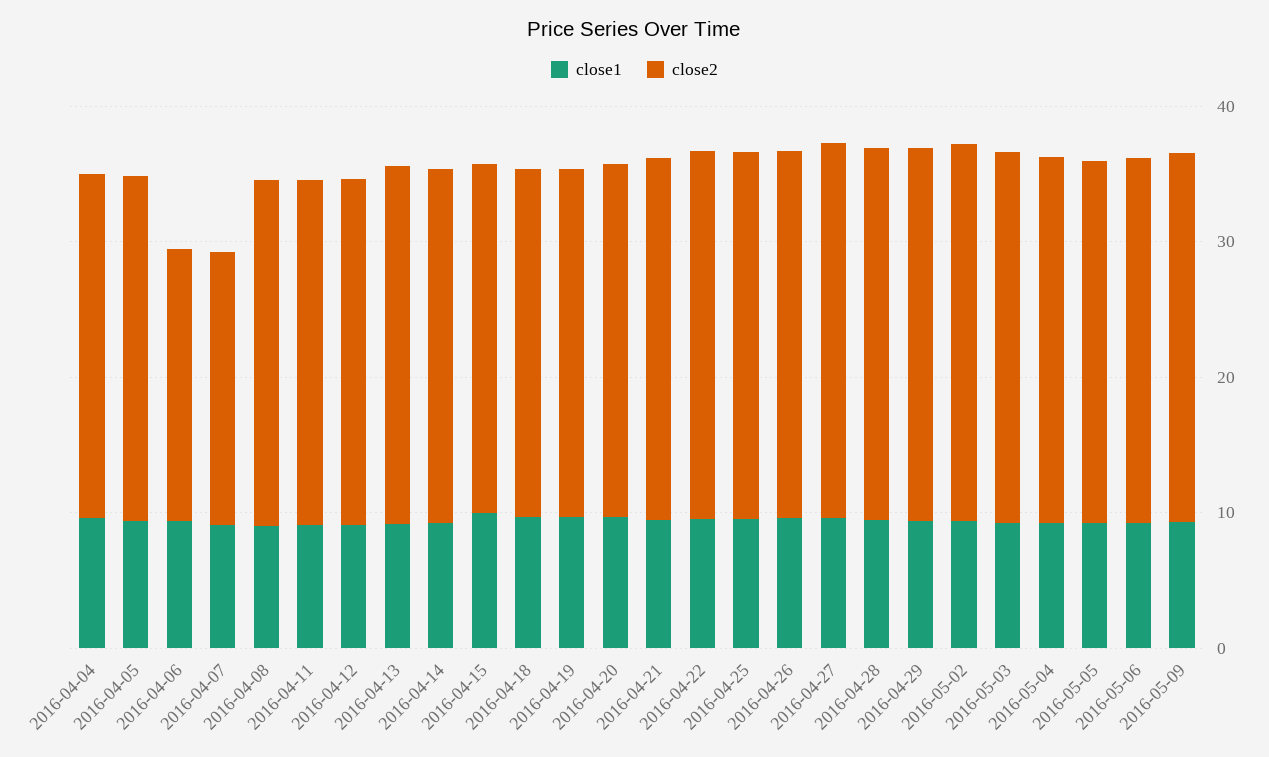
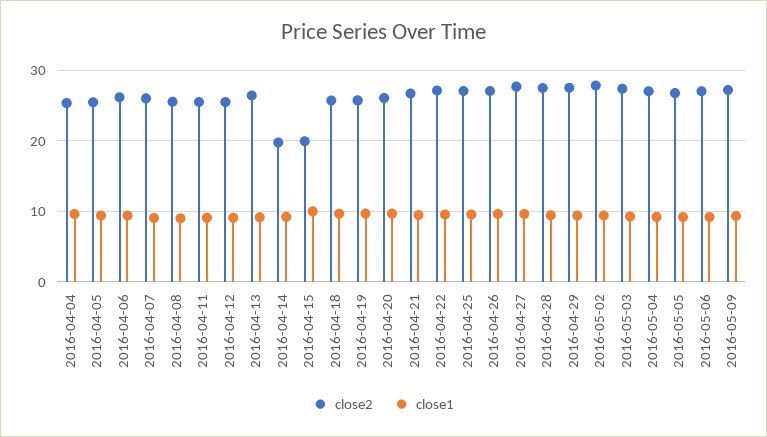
  {
    "close1": {
      "2016-04-04": 10,
      "2016-04-05": 9,
      "2016-04-06": 9,
      "2016-04-07": 9,
      "2016-04-08": 9,
      "2016-04-11": 9,
      "2016-04-12": 9,
      "2016-04-13": 9,
      "2016-04-14": 9,
      "2016-04-15": 10,
      "2016-04-18": 10,
      "2016-04-19": 10,
      "2016-04-20": 10,
      "2016-04-21": 9,
      "2016-04-22": 10,
      "2016-04-25": 10,
      "2016-04-26": 10,
      "2016-04-27": 10,
      "2016-04-28": 9,
      "2016-04-29": 9,
      "2016-05-02": 9,
      "2016-05-03": 9,
      "2016-05-04": 9,
      "2016-05-05": 9,
      "2016-05-06": 9,
      "2016-05-09": 9
    },
    "close2": {
      "2016-04-04": 25,
      "2016-04-05": 25,
-     "2016-04-06": 20,
+     "2016-04-06": 26,
-     "2016-04-07": 20,
+     "2016-04-07": 26,
      "2016-04-08": 26,
      "2016-04-11": 25,
      "2016-04-12": 25,
      "2016-04-13": 26,
-     "2016-04-14": 26,
+     "2016-04-14": 20,
-     "2016-04-15": 26,
+     "2016-04-15": 20,
      "2016-04-18": 26,
      "2016-04-19": 26,
      "2016-04-20": 26,
      "2016-04-21": 27,
      "2016-04-22": 27,
      "2016-04-25": 27,
      "2016-04-26": 27,
      "2016-04-27": 28,
      "2016-04-28": 27,
      "2016-04-29": 28,
      "2016-05-02": 28,
      "2016-05-03": 27,
      "2016-05-04": 27,
      "2016-05-05": 27,
      "2016-05-06": 27,
      "2016-05-09": 27
    }
  }

